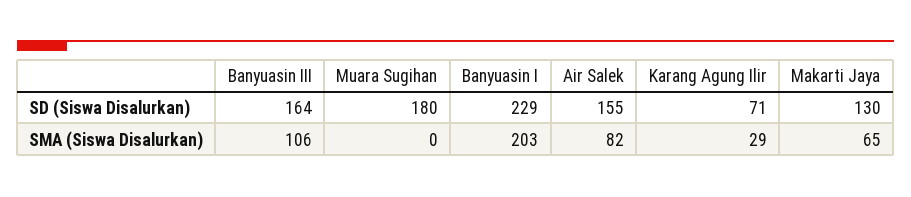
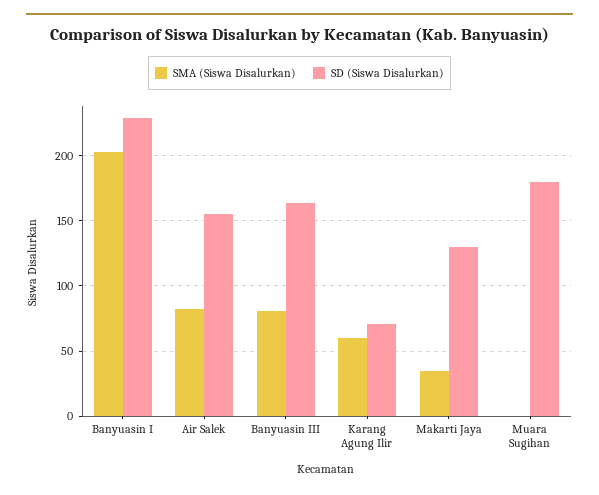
  {
    "SD (Siswa Disalurkan)": {
      "Banyuasin III": 164,
      "Muara Sugihan": 180,
      "Banyuasin I": 229,
      "Air Salek": 155,
      "Karang Agung Ilir": 71,
      "Makarti Jaya": 130
    },
    "SMA (Siswa Disalurkan)": {
-     "Banyuasin III": 106,
+     "Banyuasin III": 80,
      "Muara Sugihan": 0,
      "Banyuasin I": 203,
      "Air Salek": 82,
-     "Karang Agung Ilir": 29,
+     "Karang Agung Ilir": 60,
-     "Makarti Jaya": 65
+     "Makarti Jaya": 35
    }
  }

